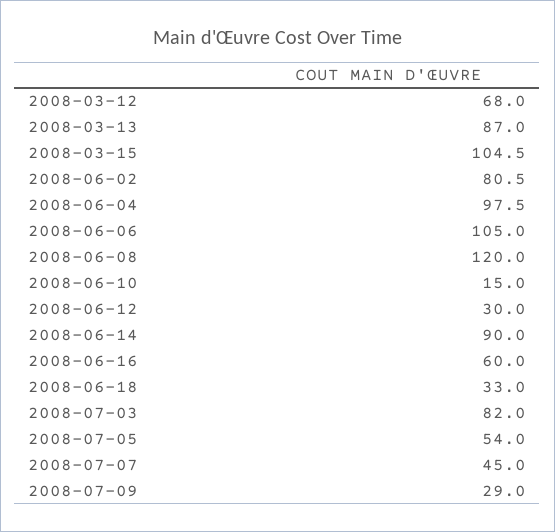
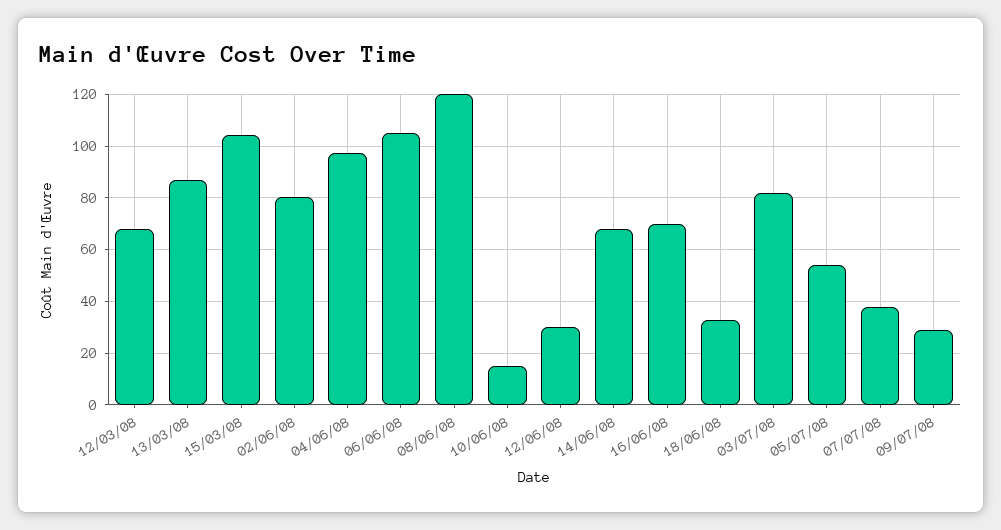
  {
    "2008-03-12": 68,
    "2008-03-13": 87,
    "2008-03-15": 104.5,
    "2008-06-02": 80.5,
    "2008-06-04": 97.5,
    "2008-06-06": 105,
    "2008-06-08": 120,
    "2008-06-10": 15,
    "2008-06-12": 30,
-   "2008-06-14": 90,
+   "2008-06-14": 67.5,
-   "2008-06-16": 60,
+   "2008-06-16": 70,
    "2008-06-18": 33,
    "2008-07-03": 82,
    "2008-07-05": 54,
-   "2008-07-07": 45,
+   "2008-07-07": 37.5,
    "2008-07-09": 29
  }

